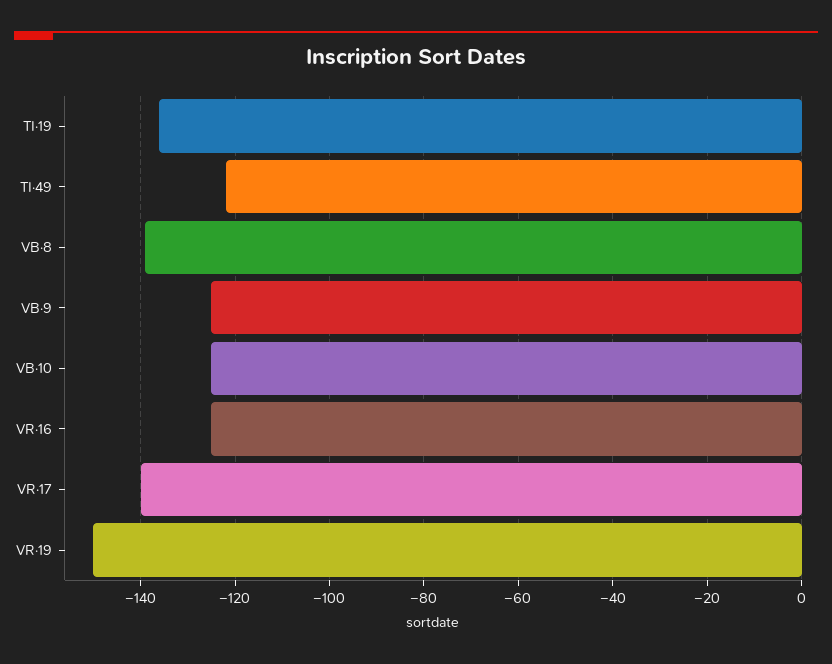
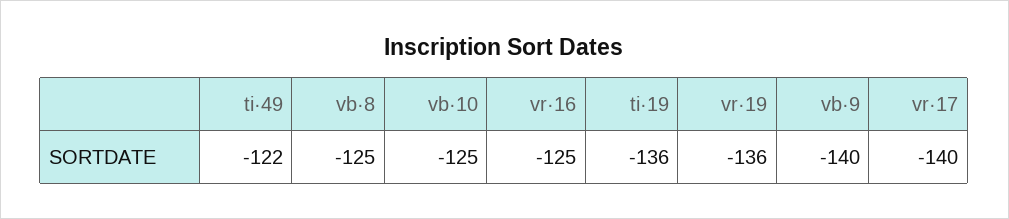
  {
    "TI·19": -136,
    "TI·49": -122,
-   "VB·8": -140,
+   "VB·8": -125,
-   "VB·9": -125,
+   "VB·9": -140,
    "VB·10": -125,
    "VR·16": -125,
    "VR·17": -140,
-   "VR·19": -150
+   "VR·19": -136
  }

